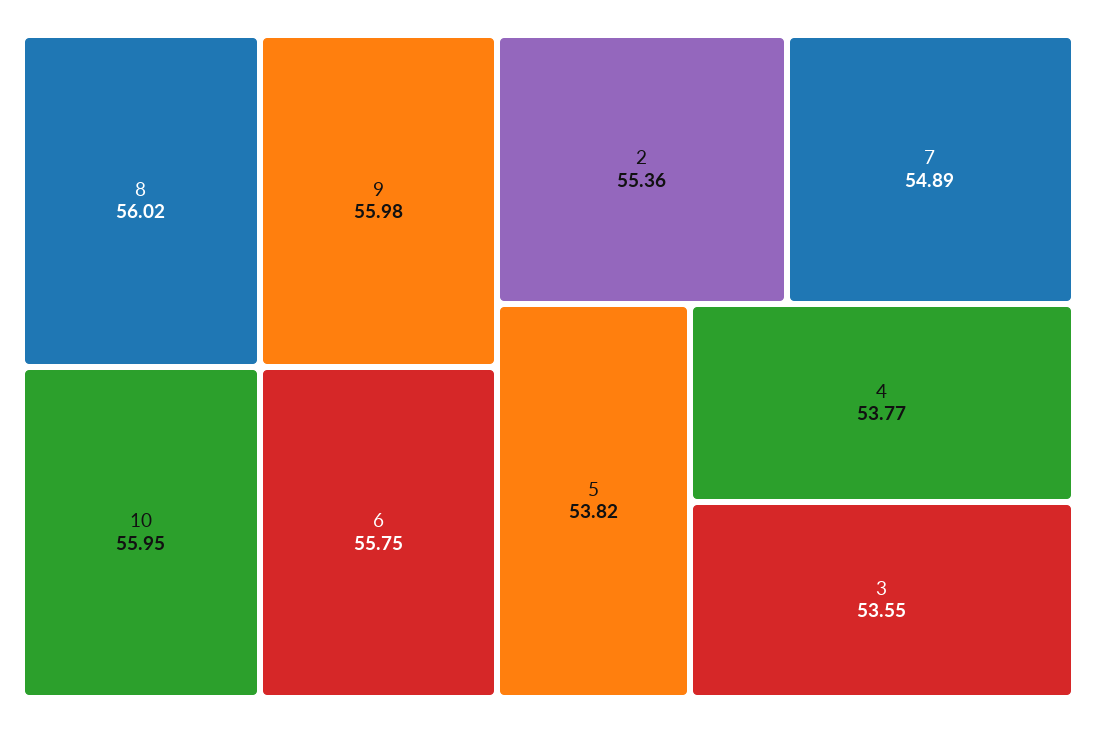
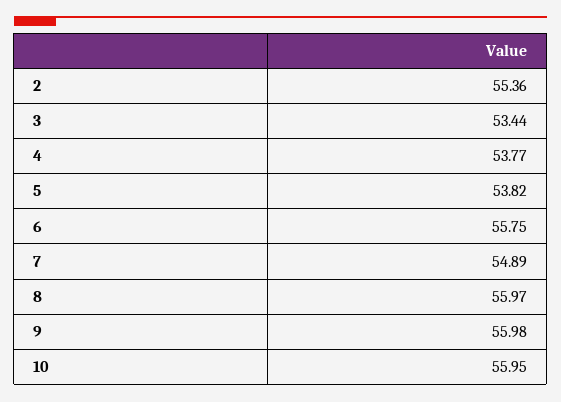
  {
-   "8": 56.02,
+   "8": 55.97,
    "9": 55.98,
    "10": 55.95,
    "6": 55.75,
    "2": 55.36,
    "7": 54.89,
    "5": 53.82,
    "4": 53.77,
-   "3": 53.55
+   "3": 53.44
  }

